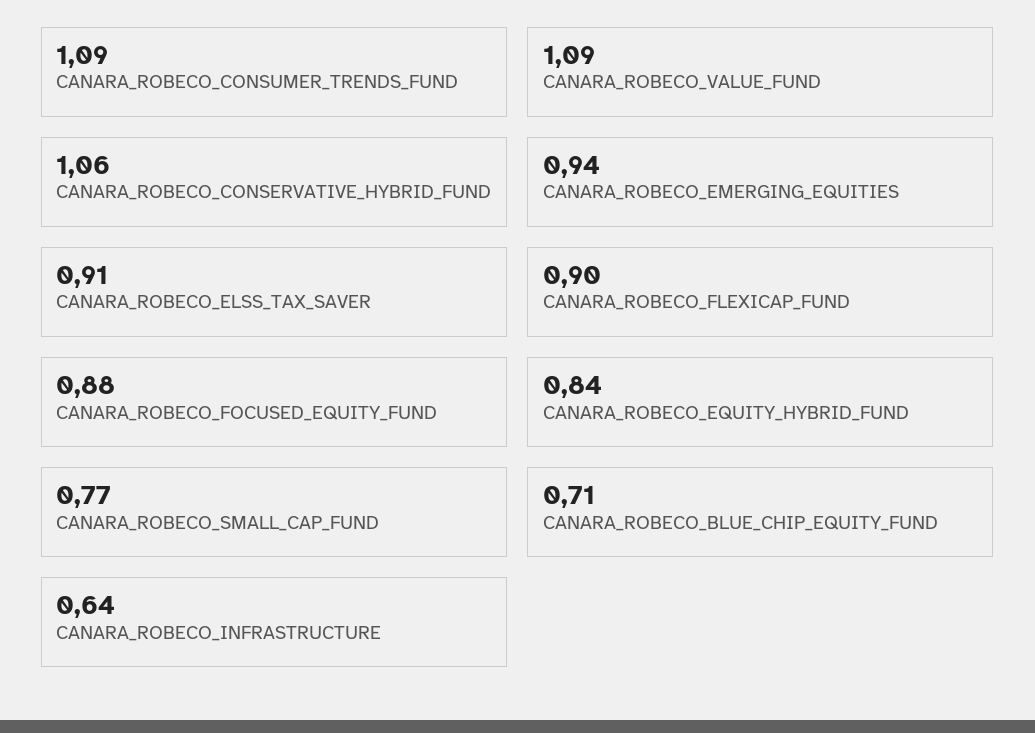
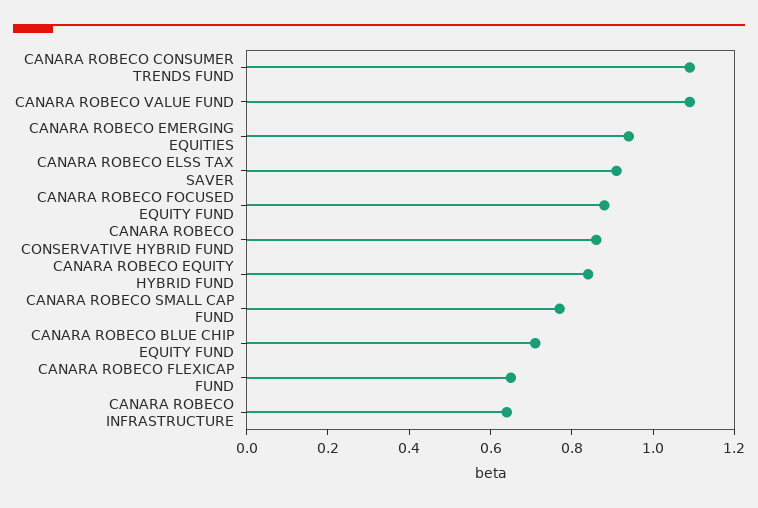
  {
    "CANARA_ROBECO_CONSUMER_TRENDS_FUND": 1.09,
    "CANARA_ROBECO_VALUE_FUND": 1.09,
-   "CANARA_ROBECO_CONSERVATIVE_HYBRID_FUND": 1.06,
+   "CANARA_ROBECO_CONSERVATIVE_HYBRID_FUND": 0.85,
    "CANARA_ROBECO_EMERGING_EQUITIES": 0.94,
    "CANARA_ROBECO_ELSS_TAX_SAVER": 0.91,
-   "CANARA_ROBECO_FLEXICAP_FUND": 0.9,
+   "CANARA_ROBECO_FLEXICAP_FUND": 0.65,
    "CANARA_ROBECO_FOCUSED_EQUITY_FUND": 0.88,
    "CANARA_ROBECO_EQUITY_HYBRID_FUND": 0.84,
    "CANARA_ROBECO_SMALL_CAP_FUND": 0.77,
    "CANARA_ROBECO_BLUE_CHIP_EQUITY_FUND": 0.71,
    "CANARA_ROBECO_INFRASTRUCTURE": 0.64
  }

